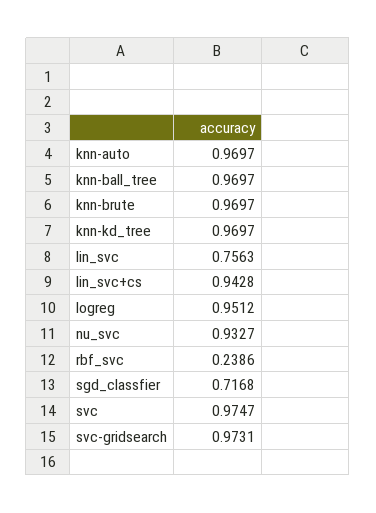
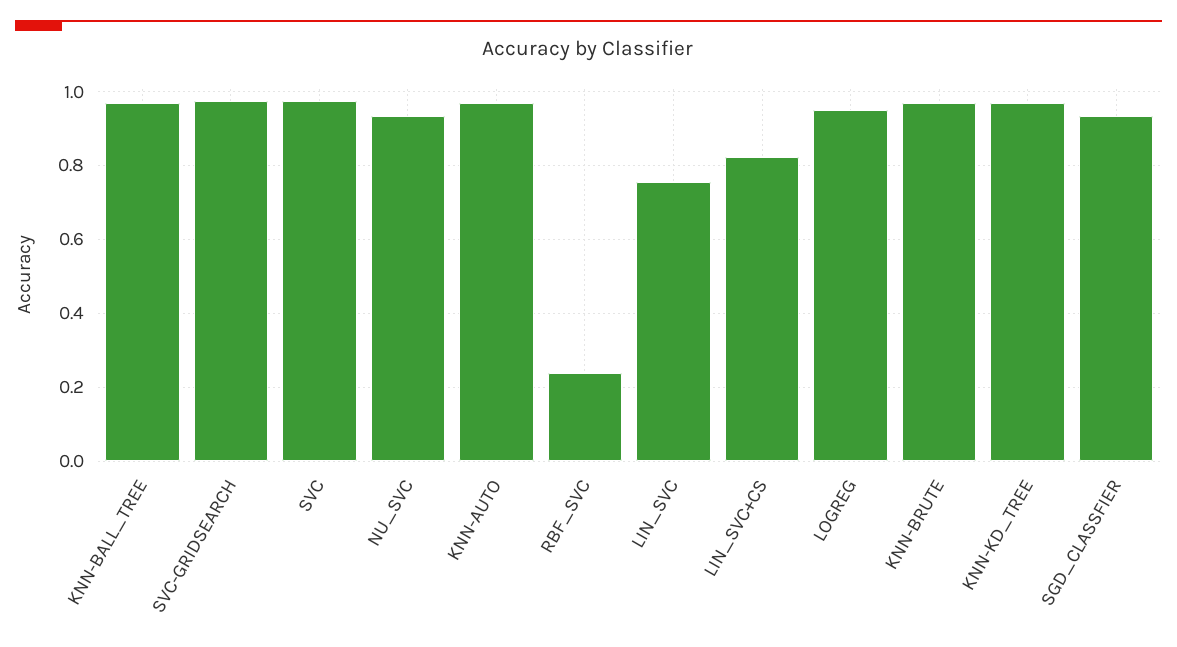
  {
    "knn-auto": 0.9697,
    "knn-ball_tree": 0.9697,
    "knn-brute": 0.9697,
    "knn-kd_tree": 0.9697,
    "lin_svc": 0.7563,
-   "lin_svc+cs": 0.9428,
+   "lin_svc+cs": 0.82,
    "logreg": 0.9512,
    "nu_svc": 0.9327,
    "rbf_svc": 0.2386,
-   "sgd_classfier": 0.7168,
+   "sgd_classfier": 0.94,
    "svc": 0.9747,
    "svc-gridsearch": 0.9731
  }

